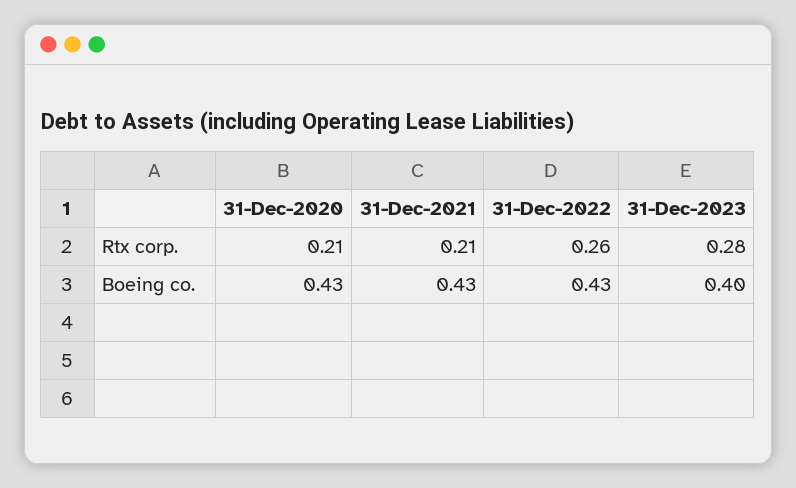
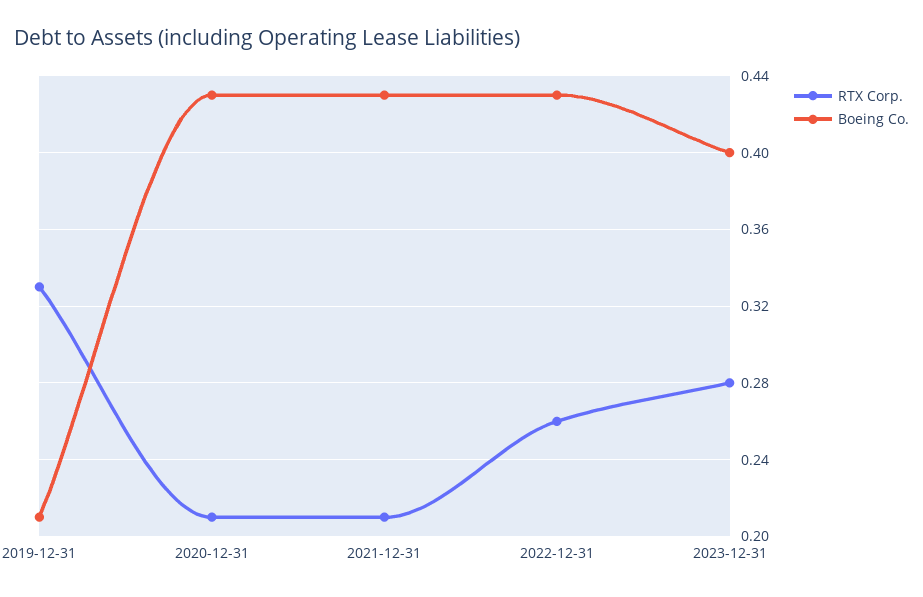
  {
    "Rtx corp.": {
      "31-Dec-2020": 0.21,
      "31-Dec-2021": 0.21,
      "31-Dec-2022": 0.26,
-     "31-Dec-2023": 0.28
+     "31-Dec-2023": 0.28,
+     "2019-12-31": 0.33
    },
    "Boeing co.": {
      "31-Dec-2020": 0.43,
      "31-Dec-2021": 0.43,
      "31-Dec-2022": 0.43,
-     "31-Dec-2023": 0.4
+     "31-Dec-2023": 0.4,
+     "2019-12-31": 0.21
    }
  }

